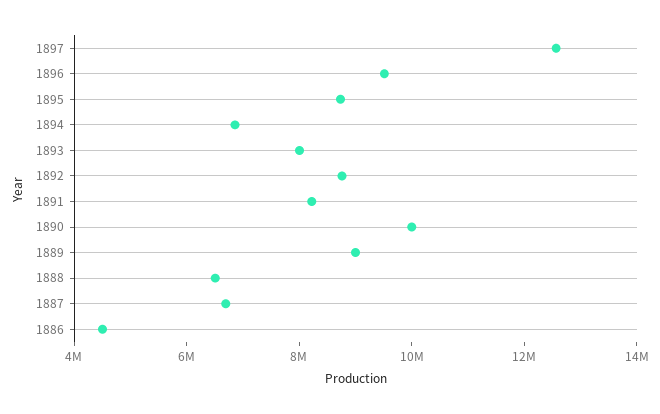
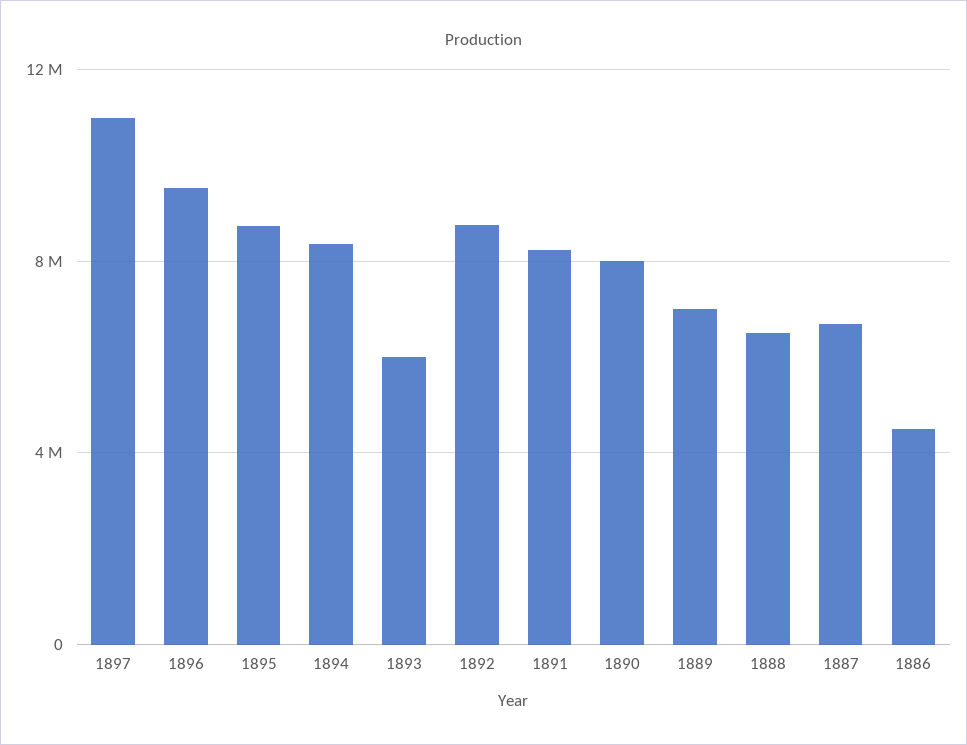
  {
-   "1897": 12500000,
+   "1897": 11000000,
    "1896": 9500000,
    "1895": 8500000,
-   "1894": 7000000,
+   "1894": 8500000,
-   "1893": 8000000,
+   "1893": 6000000,
    "1892": 9000000,
    "1891": 8000000,
-   "1890": 10000000,
+   "1890": 8000000,
-   "1889": 9000000,
+   "1889": 7000000,
    "1888": 6500000,
    "1887": 6500000,
    "1886": 4500000
  }

